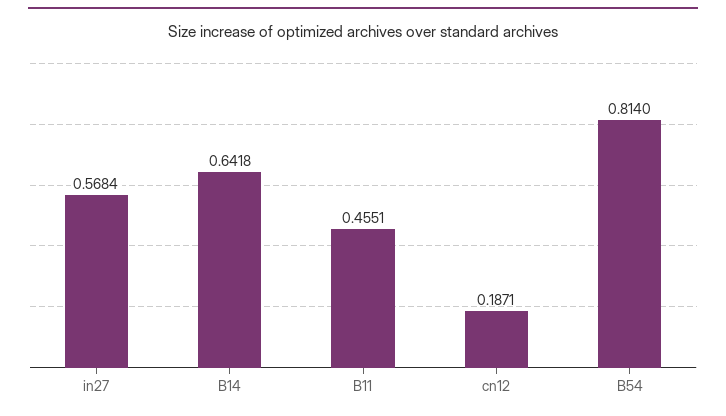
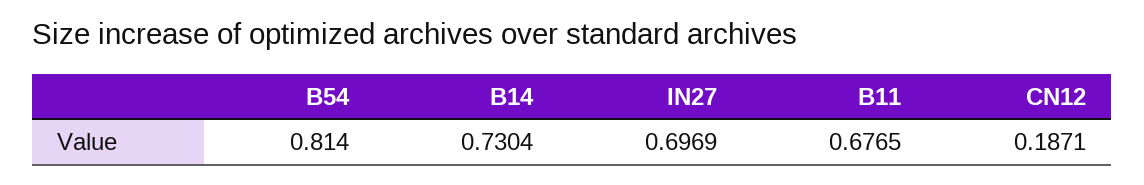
  {
-   "in27": 0.5684,
+   "in27": 0.6969,
-   "B14": 0.6418,
+   "B14": 0.7304,
-   "B11": 0.4551,
+   "B11": 0.6765,
    "cn12": 0.1871,
    "B54": 0.814
  }

